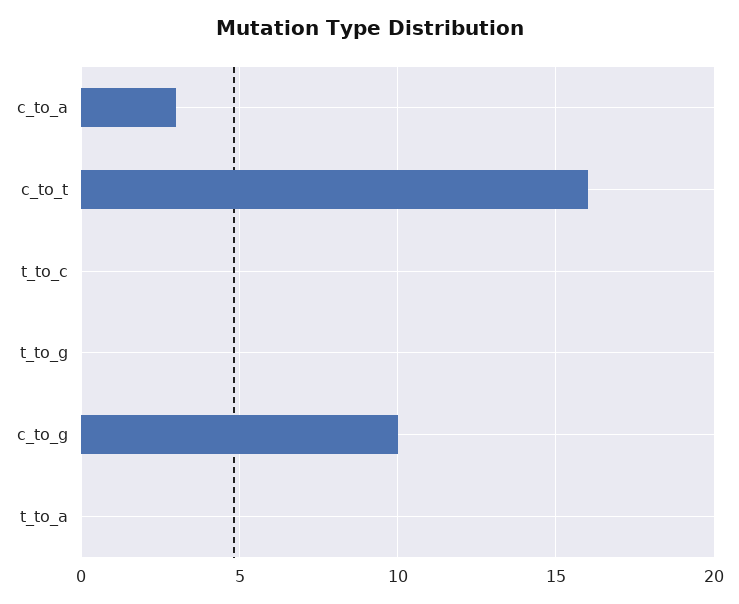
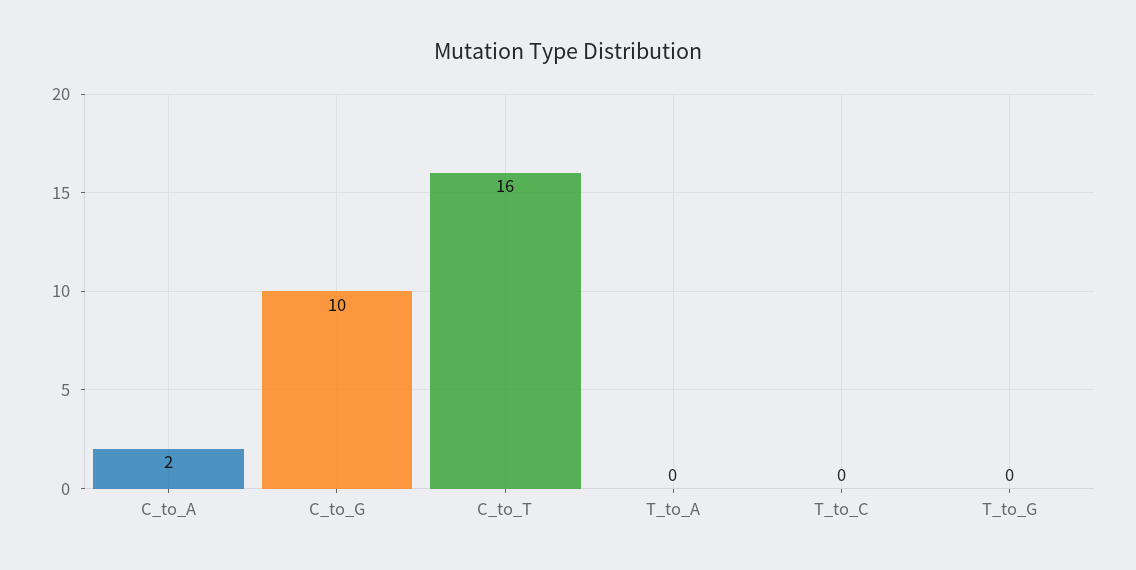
  {
-   "c_to_a": 3,
+   "c_to_a": 2,
    "c_to_t": 16,
    "t_to_c": 0,
    "t_to_g": 0,
    "c_to_g": 10,
    "t_to_a": 0
  }

